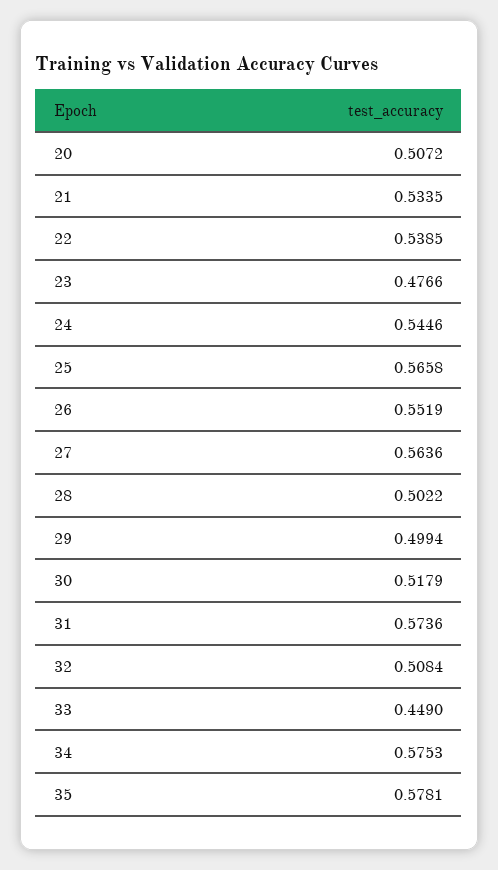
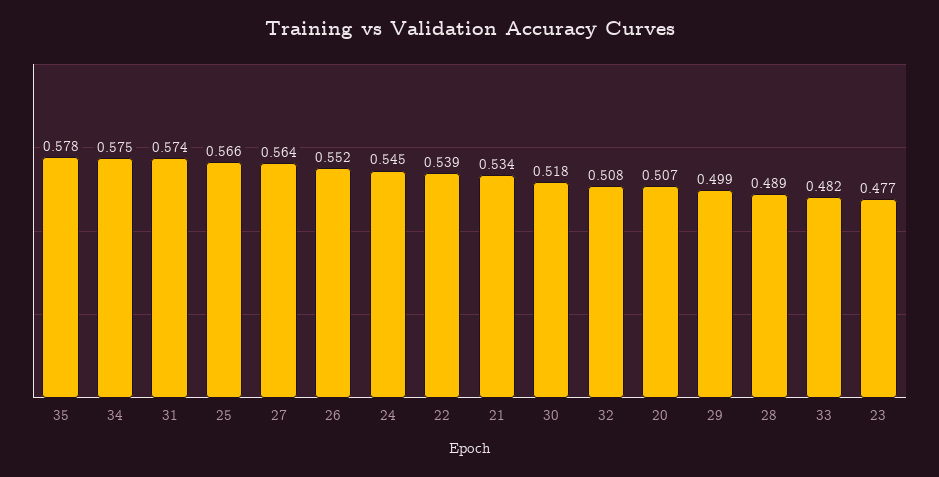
  {
    "20": 0.5072,
    "21": 0.5335,
    "22": 0.5385,
    "23": 0.4766,
    "24": 0.5446,
    "25": 0.5658,
    "26": 0.5519,
    "27": 0.5636,
-   "28": 0.5022,
+   "28": 0.489,
    "29": 0.4994,
    "30": 0.5179,
    "31": 0.5736,
    "32": 0.5084,
-   "33": 0.449,
+   "33": 0.482,
    "34": 0.5753,
    "35": 0.5781
  }

